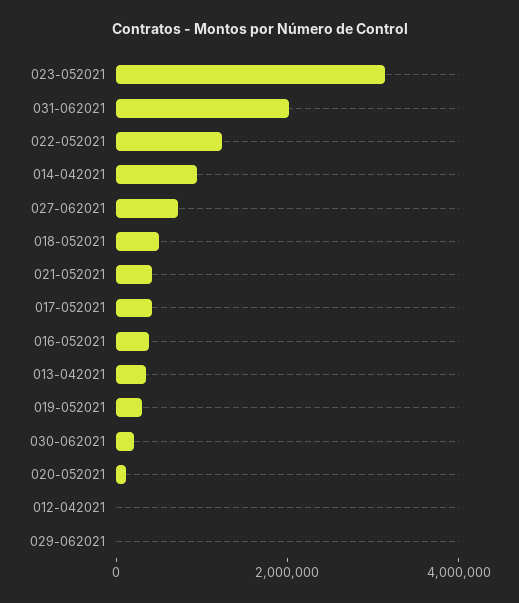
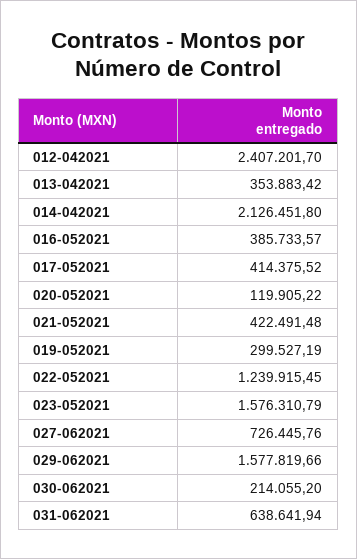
  {
-   "023-052021": 3000000,
+   "023-052021": 1576310.79,
-   "031-062021": 2000000,
+   "031-062021": 638641.94,
    "022-052021": 1239915.45,
-   "014-042021": 1000000,
+   "014-042021": 2126451.8,
    "027-062021": 726445.76,
-   "018-052021": 500000,
    "021-052021": 422491.48,
    "017-052021": 414375.52,
    "016-052021": 385733.57,
    "013-042021": 353883.42,
    "019-052021": 299527.19,
    "030-062021": 214055.2,
    "020-052021": 119905.22,
-   "012-042021": 0,
+   "012-042021": 2407201.7,
-   "029-062021": 0
+   "029-062021": 1577819.66
  }

